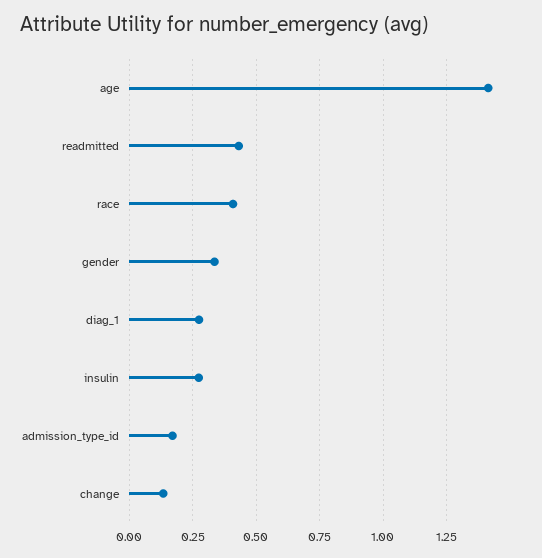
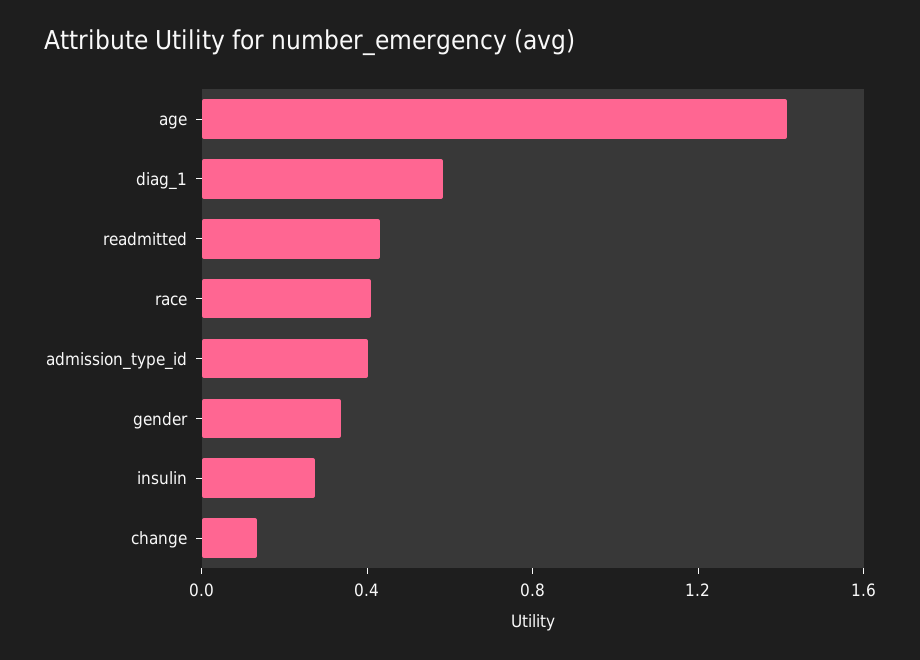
  {
    "age": 1.425,
    "readmitted": 0.425,
    "race": 0.4,
    "gender": 0.325,
-   "diag_1": 0.275,
+   "diag_1": 0.6,
    "insulin": 0.275,
-   "admission_type_id": 0.175,
+   "admission_type_id": 0.4,
    "change": 0.125
  }

